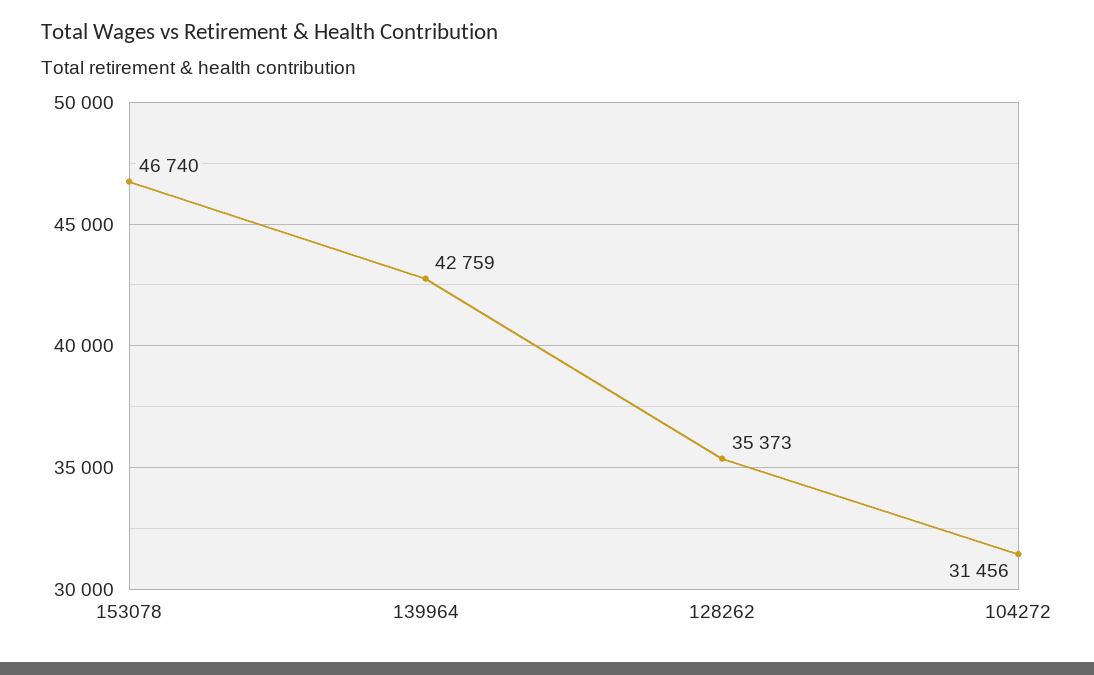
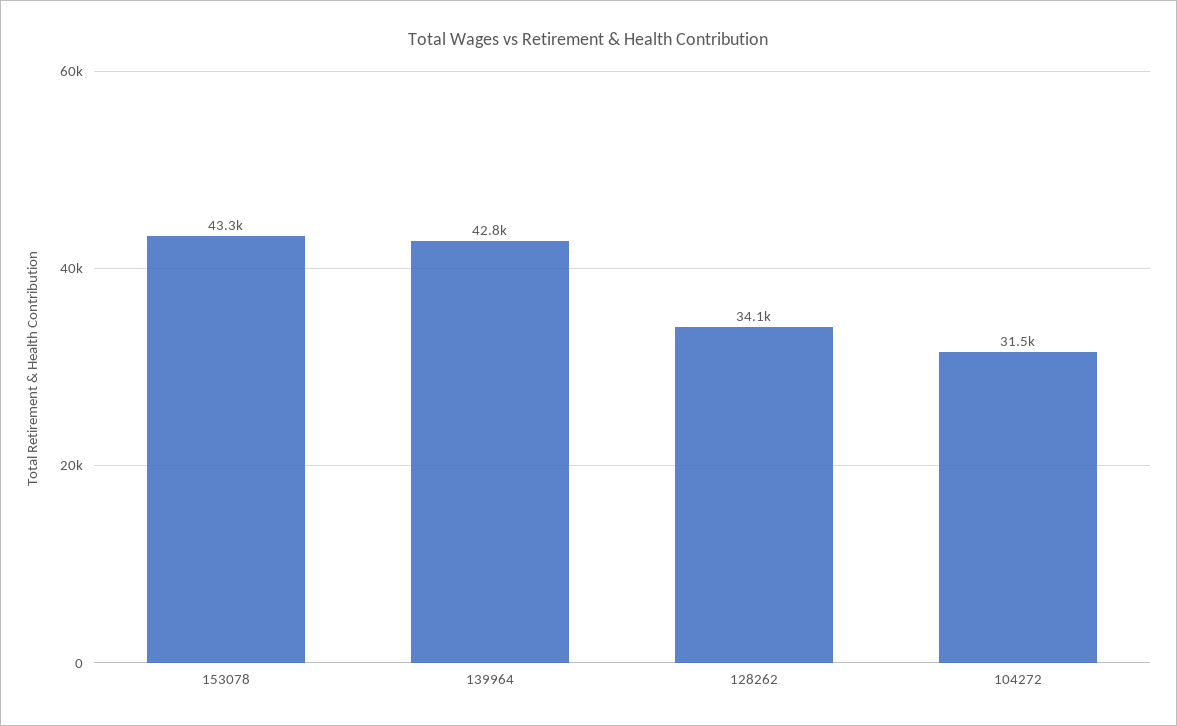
  {
-   "153078": 46740,
+   "153078": 43300,
    "139964": 42759,
-   "128262": 35373,
+   "128262": 34100,
    "104272": 31456
  }

